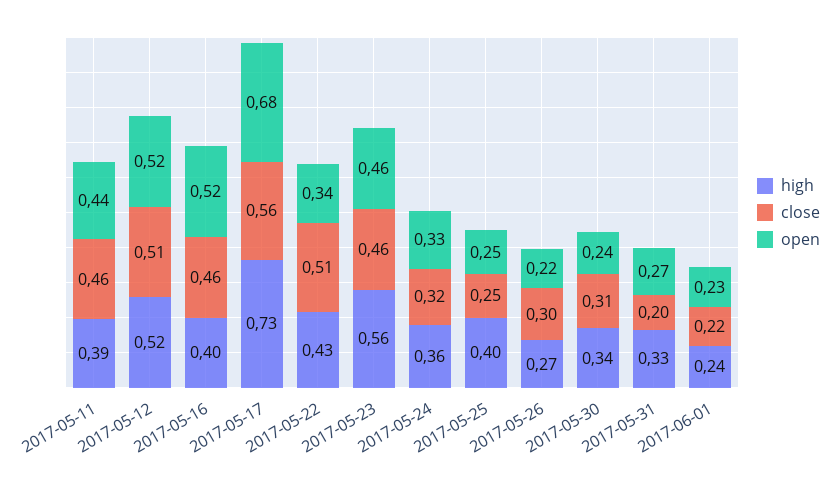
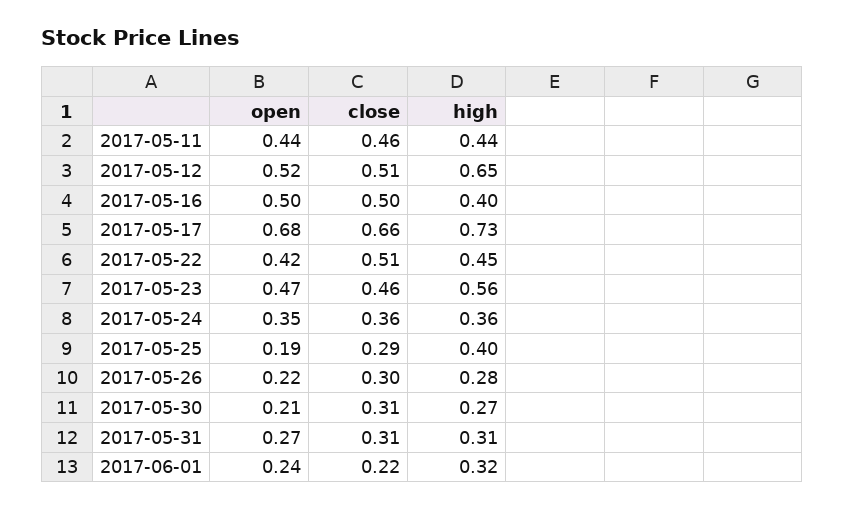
  {
    "high": {
-     "2017-05-11": 0.39,
+     "2017-05-11": 0.44,
-     "2017-05-12": 0.52,
+     "2017-05-12": 0.65,
      "2017-05-16": 0.4,
      "2017-05-17": 0.73,
-     "2017-05-22": 0.43,
+     "2017-05-22": 0.45,
      "2017-05-23": 0.56,
      "2017-05-24": 0.36,
      "2017-05-25": 0.4,
-     "2017-05-26": 0.27,
+     "2017-05-26": 0.28,
-     "2017-05-30": 0.34,
+     "2017-05-30": 0.27,
-     "2017-05-31": 0.33,
+     "2017-05-31": 0.31,
-     "2017-06-01": 0.24
+     "2017-06-01": 0.32
    },
    "close": {
      "2017-05-11": 0.46,
      "2017-05-12": 0.51,
-     "2017-05-16": 0.46,
+     "2017-05-16": 0.5,
-     "2017-05-17": 0.56,
+     "2017-05-17": 0.66,
      "2017-05-22": 0.51,
      "2017-05-23": 0.46,
-     "2017-05-24": 0.32,
+     "2017-05-24": 0.36,
-     "2017-05-25": 0.25,
+     "2017-05-25": 0.29,
      "2017-05-26": 0.3,
      "2017-05-30": 0.31,
-     "2017-05-31": 0.2,
+     "2017-05-31": 0.31,
      "2017-06-01": 0.22
    },
    "open": {
      "2017-05-11": 0.44,
      "2017-05-12": 0.52,
-     "2017-05-16": 0.52,
+     "2017-05-16": 0.5,
      "2017-05-17": 0.68,
-     "2017-05-22": 0.34,
+     "2017-05-22": 0.42,
-     "2017-05-23": 0.46,
+     "2017-05-23": 0.47,
-     "2017-05-24": 0.33,
+     "2017-05-24": 0.35,
-     "2017-05-25": 0.25,
+     "2017-05-25": 0.19,
      "2017-05-26": 0.22,
-     "2017-05-30": 0.24,
+     "2017-05-30": 0.21,
      "2017-05-31": 0.27,
-     "2017-06-01": 0.23
+     "2017-06-01": 0.24
    }
  }

